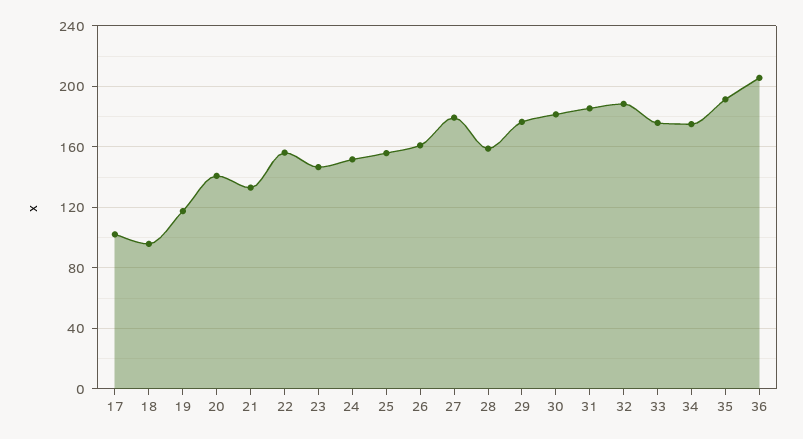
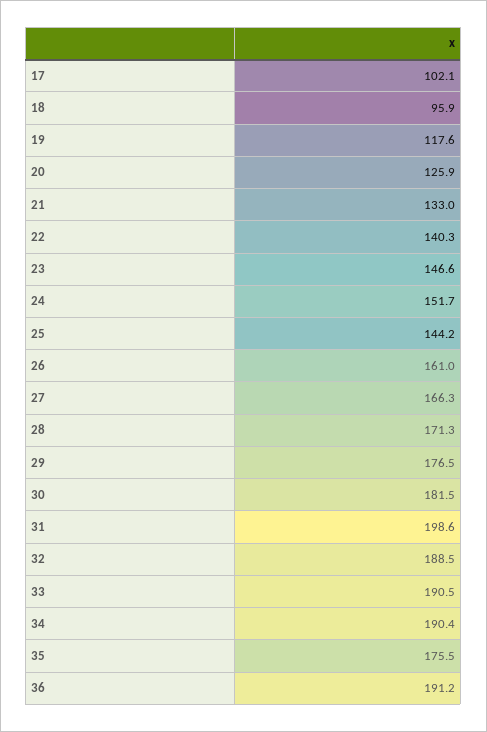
  {
    "17": 102.1,
    "18": 95.9,
    "19": 117.6,
-   "20": 140,
+   "20": 125.9,
    "21": 133,
-   "22": 155,
+   "22": 140.3,
    "23": 146.6,
    "24": 151.7,
-   "25": 155,
+   "25": 144.2,
    "26": 161,
-   "27": 180,
+   "27": 166.3,
-   "28": 160,
+   "28": 171.3,
    "29": 176.5,
    "30": 181.5,
-   "31": 185,
+   "31": 198.6,
    "32": 188.5,
-   "33": 175,
+   "33": 190.5,
-   "34": 175,
+   "34": 190.4,
-   "35": 190,
+   "35": 175.5,
-   "36": 205
+   "36": 191.2
  }

